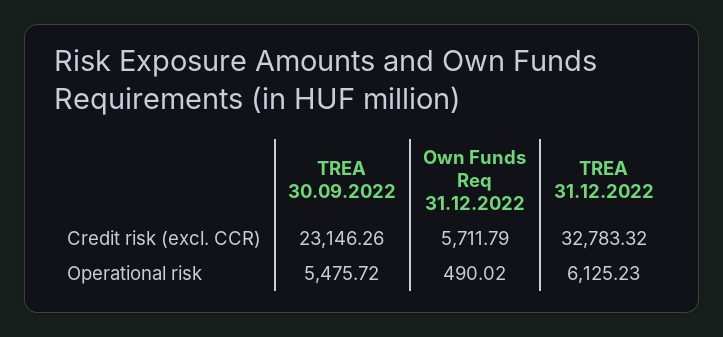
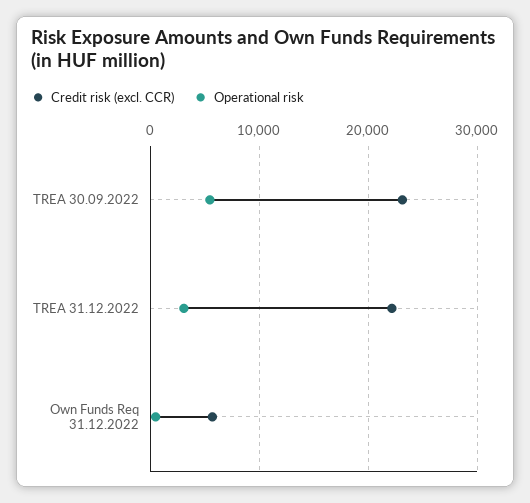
  {
    "Credit risk (excl. CCR)": {
      "TREA 30.09.2022": 23146.26,
      "Own Funds Req 31.12.2022": 5711.79,
-     "TREA 31.12.2022": 32783.32
+     "TREA 31.12.2022": 22000
    },
    "Operational risk": {
      "TREA 30.09.2022": 5475.72,
      "Own Funds Req 31.12.2022": 490.02,
-     "TREA 31.12.2022": 6125.23
+     "TREA 31.12.2022": 3000
    }
  }

